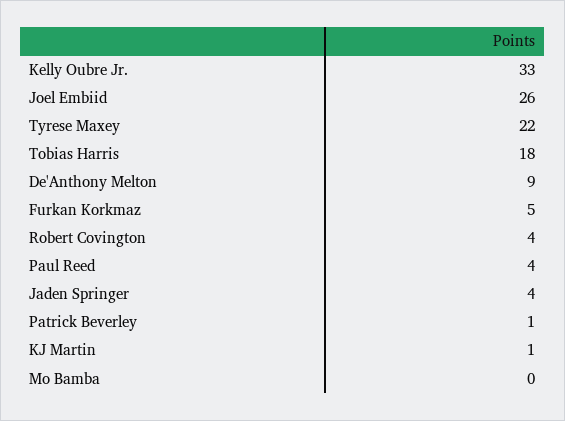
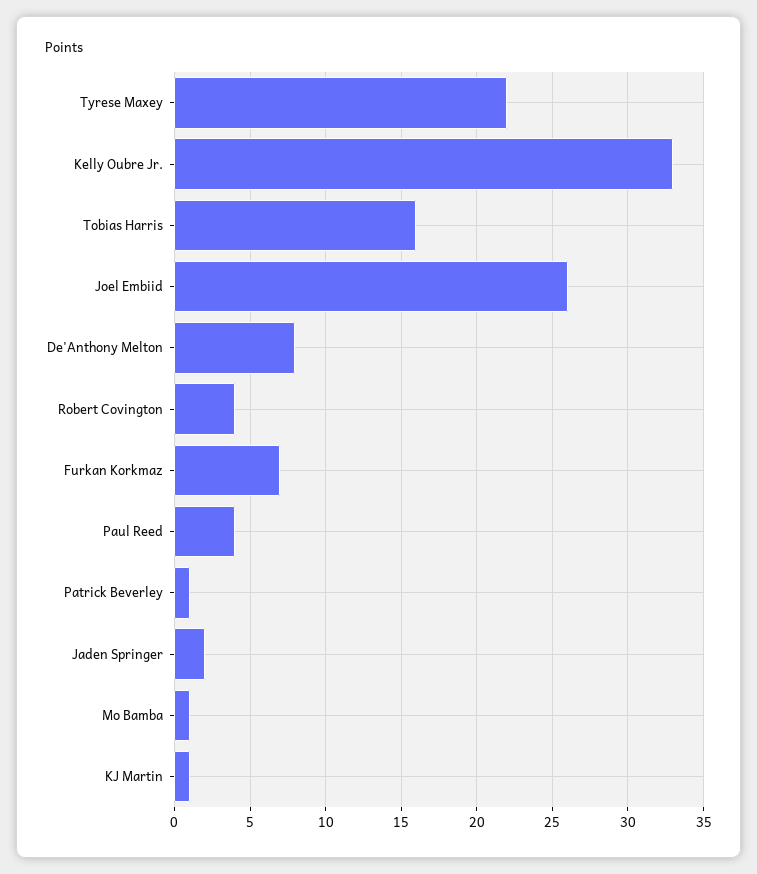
  {
    "Kelly Oubre Jr.": 33,
    "Joel Embiid": 26,
    "Tyrese Maxey": 22,
-   "Tobias Harris": 18,
+   "Tobias Harris": 16,
-   "De'Anthony Melton": 9,
+   "De'Anthony Melton": 8,
-   "Furkan Korkmaz": 5,
+   "Furkan Korkmaz": 7,
    "Robert Covington": 4,
    "Paul Reed": 4,
-   "Jaden Springer": 4,
+   "Jaden Springer": 2,
    "Patrick Beverley": 1,
    "KJ Martin": 1,
-   "Mo Bamba": 0
+   "Mo Bamba": 1
  }

